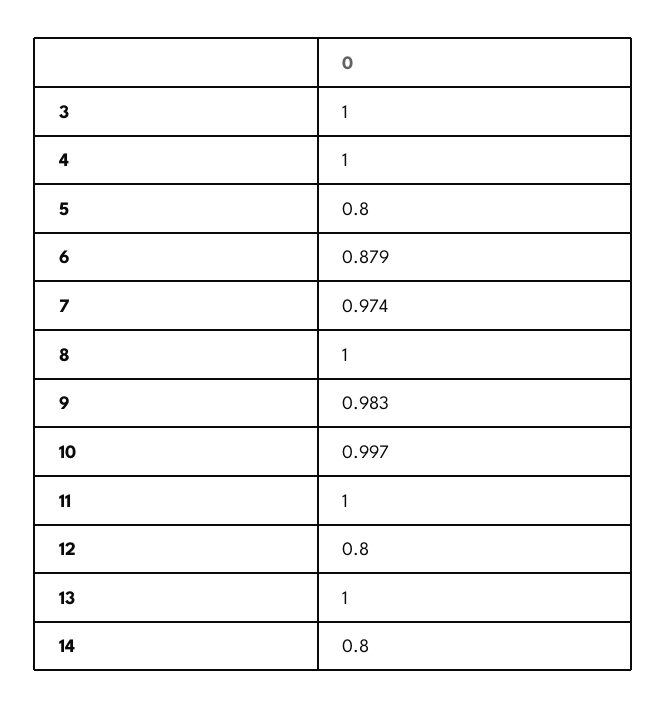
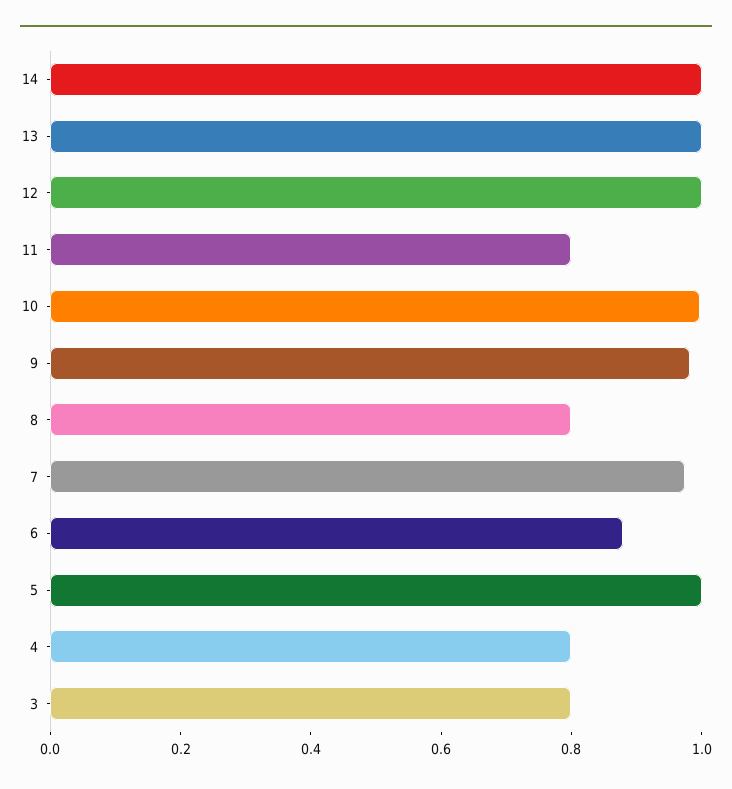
  {
-   "3": 1,
+   "3": 0.8,
-   "4": 1,
+   "4": 0.8,
-   "5": 0.8,
+   "5": 1,
    "6": 0.879,
    "7": 0.974,
-   "8": 1,
+   "8": 0.8,
    "9": 0.983,
    "10": 0.997,
-   "11": 1,
+   "11": 0.8,
-   "12": 0.8,
+   "12": 1,
    "13": 1,
-   "14": 0.8
+   "14": 1
  }

